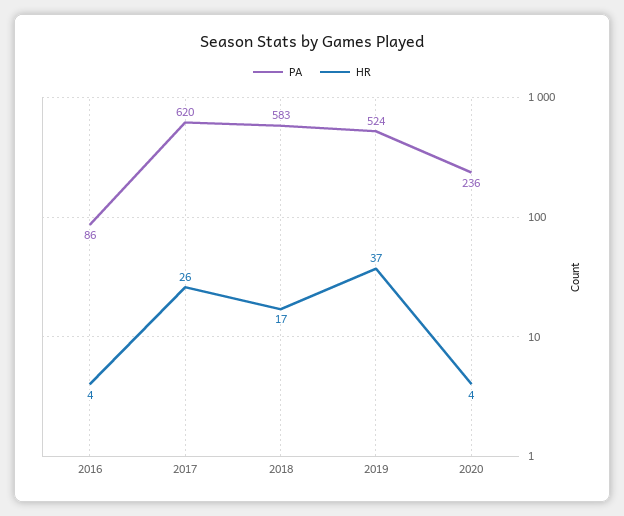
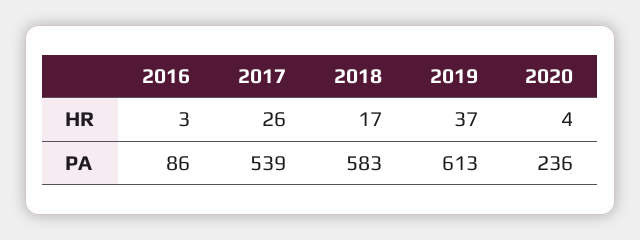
  {
    "PA": {
      "2016": 86,
-     "2017": 620,
+     "2017": 539,
      "2018": 583,
-     "2019": 524,
+     "2019": 613,
      "2020": 236
    },
    "HR": {
-     "2016": 4,
+     "2016": 3,
      "2017": 26,
      "2018": 17,
      "2019": 37,
      "2020": 4
    }
  }

